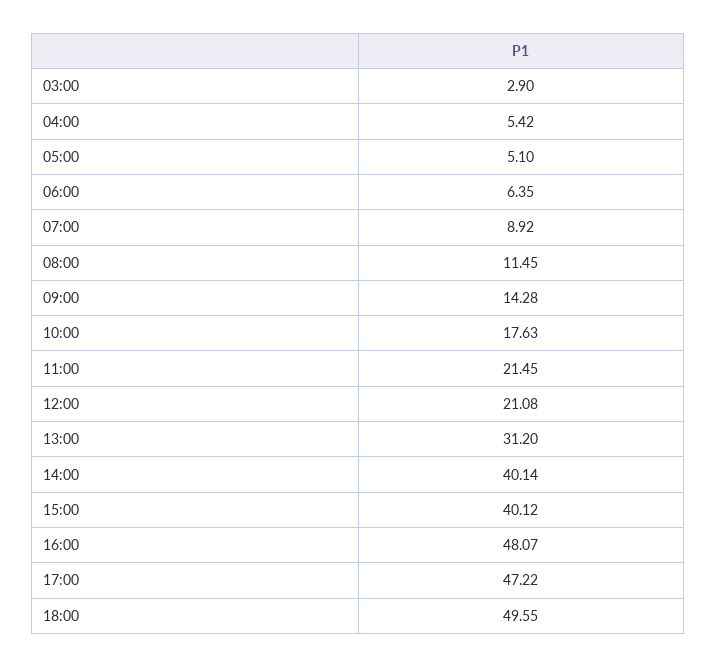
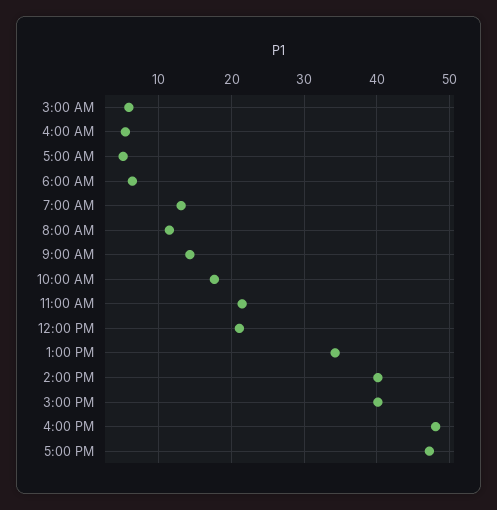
  {
-   "03:00": 2.9,
+   "03:00": 6,
    "04:00": 5.42,
    "05:00": 5.1,
    "06:00": 6.35,
-   "07:00": 8.92,
+   "07:00": 13,
    "08:00": 11.45,
    "09:00": 14.28,
    "10:00": 17.63,
    "11:00": 21.45,
    "12:00": 21.08,
-   "13:00": 31.2,
+   "13:00": 34,
    "14:00": 40.14,
    "15:00": 40.12,
    "16:00": 48.07,
-   "17:00": 47.22,
+   "17:00": 47.22
-   "18:00": 49.55
  }

